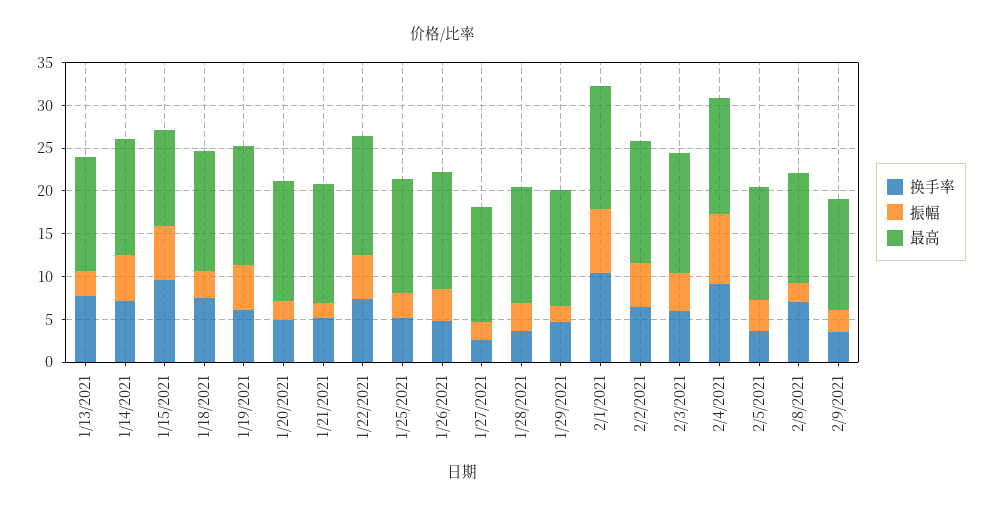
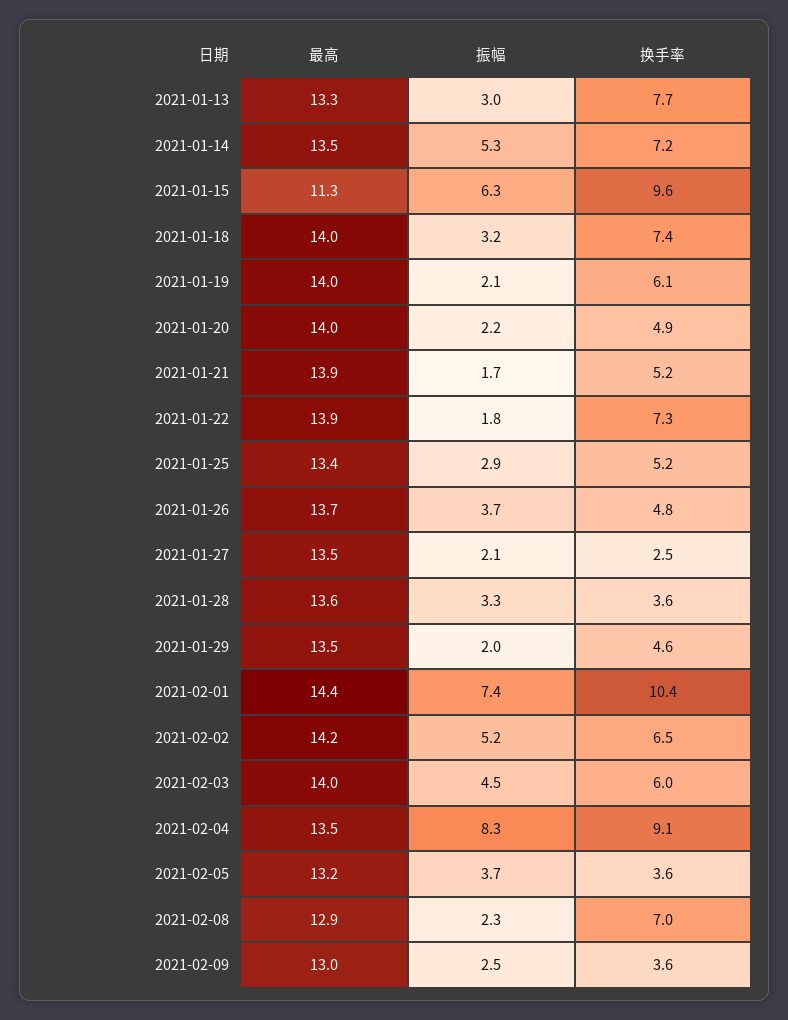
  {
    "换手率": {
      "1/13/2021": 7.7,
      "1/14/2021": 7.2,
      "1/15/2021": 9.6,
      "1/18/2021": 7.4,
      "1/19/2021": 6.1,
      "1/20/2021": 4.9,
      "1/21/2021": 5.2,
      "1/22/2021": 7.3,
      "1/25/2021": 5.2,
      "1/26/2021": 4.8,
      "1/27/2021": 2.5,
      "1/28/2021": 3.6,
      "1/29/2021": 4.6,
      "2/1/2021": 10.4,
      "2/2/2021": 6.5,
      "2/3/2021": 6,
      "2/4/2021": 9.1,
      "2/5/2021": 3.6,
      "2/8/2021": 7,
      "2/9/2021": 3.6
    },
    "振幅": {
      "1/13/2021": 3,
      "1/14/2021": 5.3,
      "1/15/2021": 6.3,
      "1/18/2021": 3.2,
-     "1/19/2021": 5,
+     "1/19/2021": 2.1,
      "1/20/2021": 2.2,
      "1/21/2021": 1.7,
-     "1/22/2021": 5,
+     "1/22/2021": 1.8,
      "1/25/2021": 2.9,
      "1/26/2021": 3.7,
      "1/27/2021": 2.1,
      "1/28/2021": 3.3,
      "1/29/2021": 2,
      "2/1/2021": 7.4,
      "2/2/2021": 5.2,
      "2/3/2021": 4.5,
      "2/4/2021": 8.3,
      "2/5/2021": 3.7,
      "2/8/2021": 2.3,
      "2/9/2021": 2.5
    },
    "最高": {
      "1/13/2021": 13.3,
      "1/14/2021": 13.5,
      "1/15/2021": 11.3,
      "1/18/2021": 14,
      "1/19/2021": 14,
      "1/20/2021": 14,
      "1/21/2021": 13.9,
      "1/22/2021": 13.9,
      "1/25/2021": 13.4,
      "1/26/2021": 13.7,
      "1/27/2021": 13.5,
      "1/28/2021": 13.6,
      "1/29/2021": 13.5,
      "2/1/2021": 14.4,
      "2/2/2021": 14.2,
      "2/3/2021": 14,
      "2/4/2021": 13.5,
      "2/5/2021": 13.2,
      "2/8/2021": 12.9,
      "2/9/2021": 13
    }
  }

